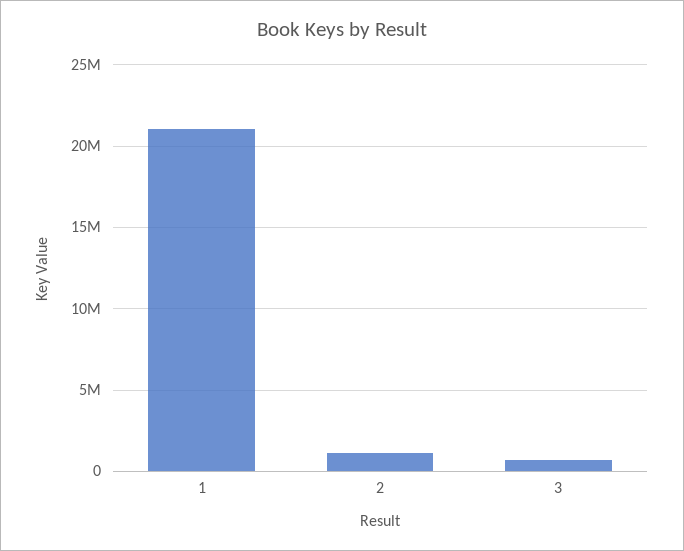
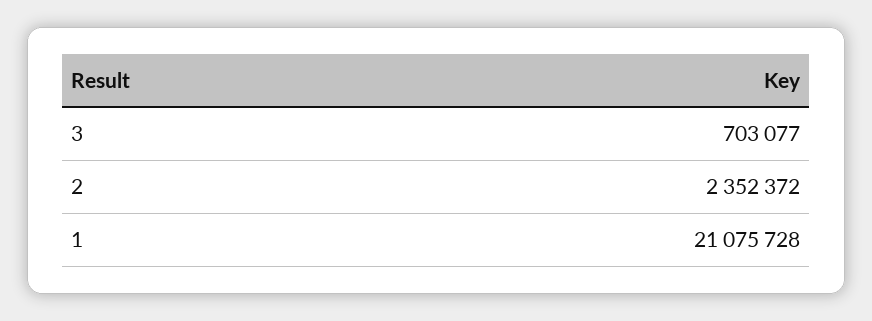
  {
    "1": 21075728,
-   "2": 1000000,
+   "2": 2352372,
    "3": 703077
  }

